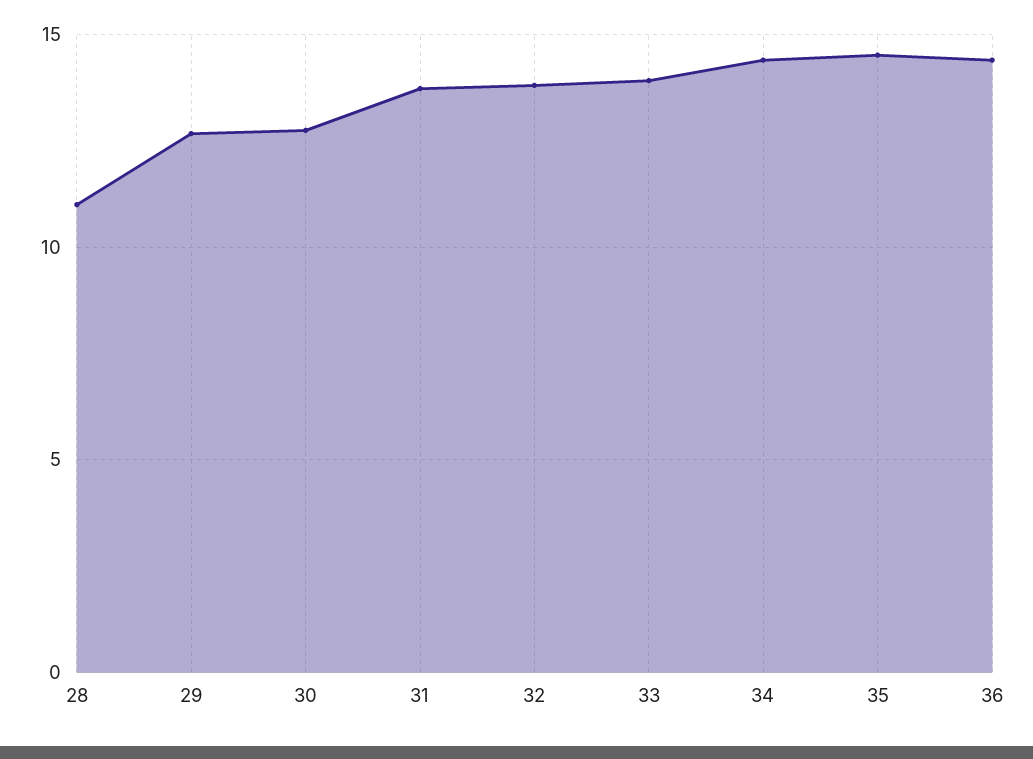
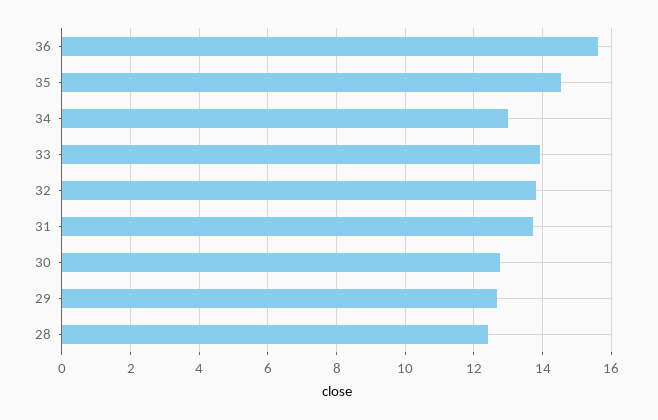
  {
-   "28": 11,
+   "28": 12.4,
    "29": 12.6,
    "30": 12.8,
    "31": 13.8,
    "32": 13.8,
    "33": 14,
-   "34": 14.5,
+   "34": 13,
    "35": 14.6,
-   "36": 14.5
+   "36": 15.6
  }

